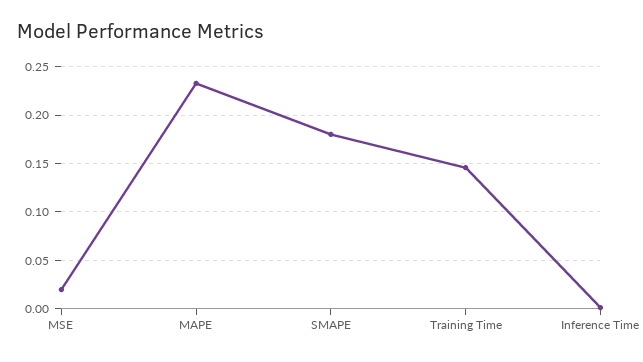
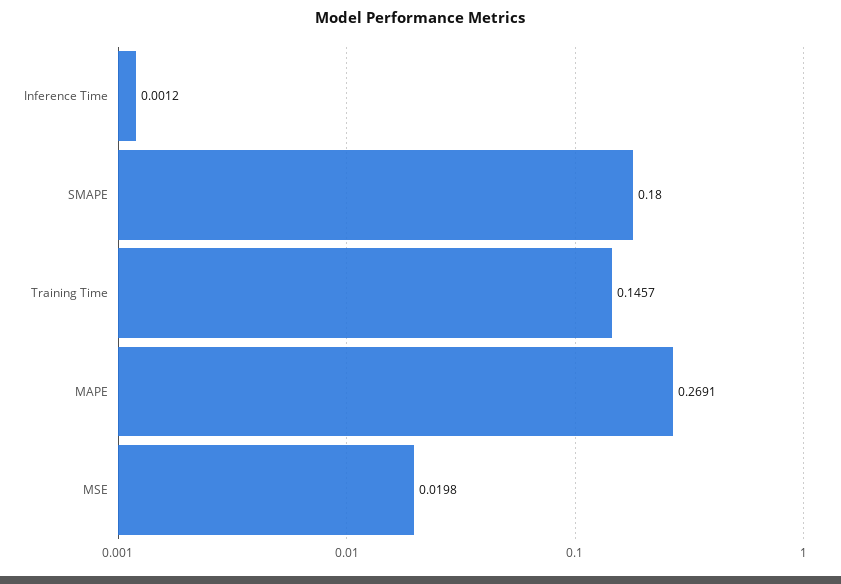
  {
    "MSE": 0.0198,
-   "MAPE": 0.23,
+   "MAPE": 0.2691,
    "SMAPE": 0.18,
    "Training Time": 0.1457,
    "Inference Time": 0.0012
  }

